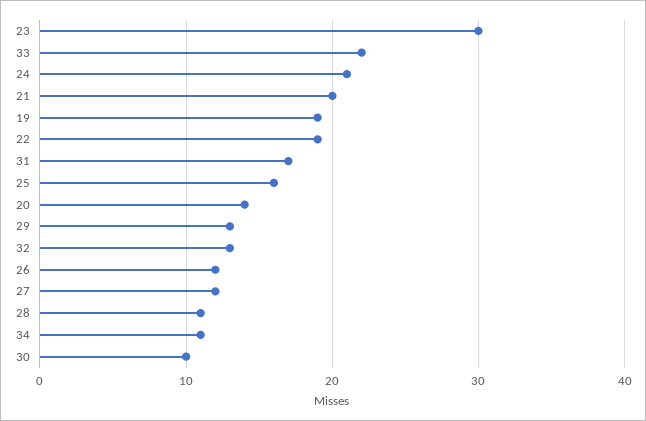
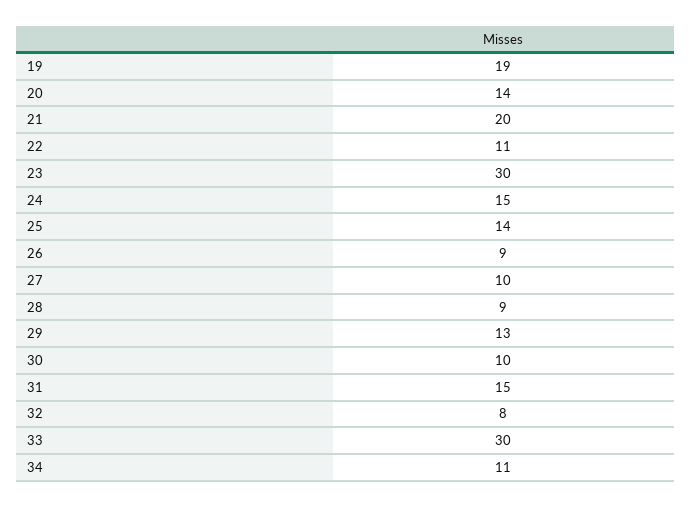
  {
    "23": 30,
-   "33": 22,
+   "33": 30,
-   "24": 21,
+   "24": 15,
    "21": 20,
    "19": 19,
-   "22": 19,
+   "22": 11,
-   "31": 17,
+   "31": 15,
-   "25": 16,
+   "25": 14,
    "20": 14,
    "29": 13,
-   "32": 13,
+   "32": 8,
-   "26": 12,
+   "26": 9,
-   "27": 12,
+   "27": 10,
-   "28": 11,
+   "28": 9,
    "34": 11,
    "30": 10
  }

